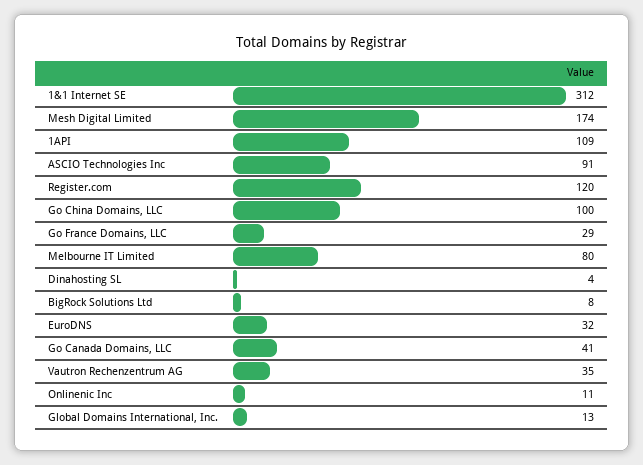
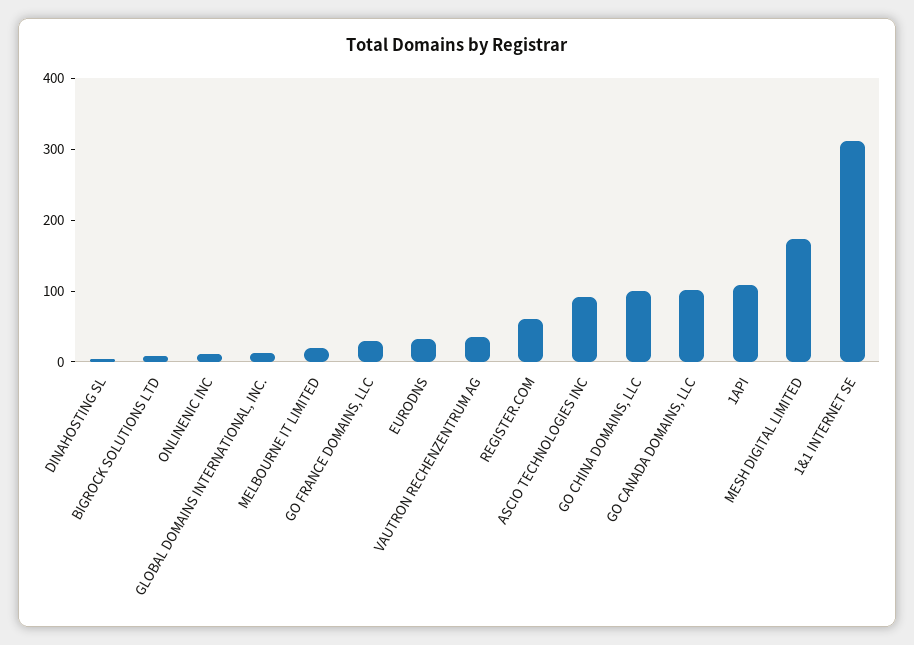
  {
    "1&1 Internet SE": 312,
    "Mesh Digital Limited": 174,
    "1API": 109,
    "ASCIO Technologies Inc": 91,
-   "Register.com": 120,
+   "Register.com": 60,
    "Go China Domains, LLC": 100,
    "Go France Domains, LLC": 29,
-   "Melbourne IT Limited": 80,
+   "Melbourne IT Limited": 20,
    "Dinahosting SL": 4,
    "BigRock Solutions Ltd": 8,
    "EuroDNS": 32,
-   "Go Canada Domains, LLC": 41,
+   "Go Canada Domains, LLC": 100,
    "Vautron Rechenzentrum AG": 35,
    "Onlinenic Inc": 11,
    "Global Domains International, Inc.": 13
  }

